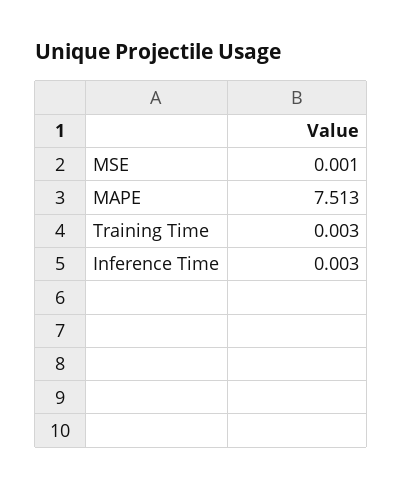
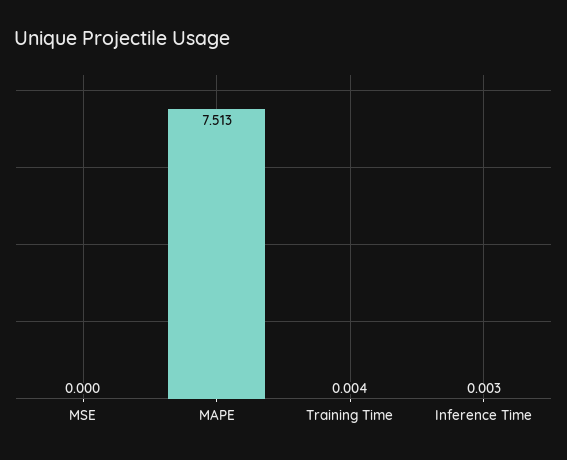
  {
-   "MSE": 0.001,
+   "MSE": 0,
    "MAPE": 7.513,
-   "Training Time": 0.003,
+   "Training Time": 0.004,
    "Inference Time": 0.003
  }

